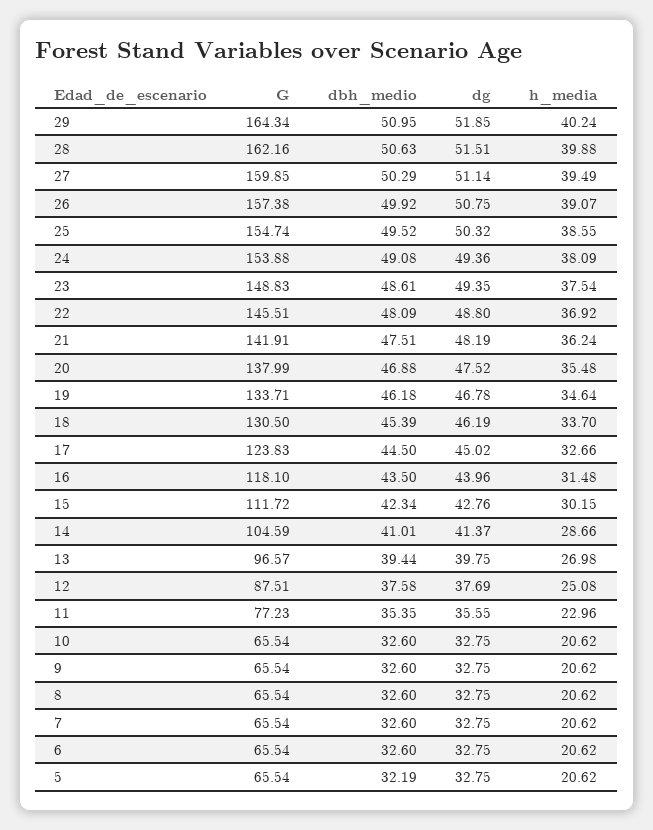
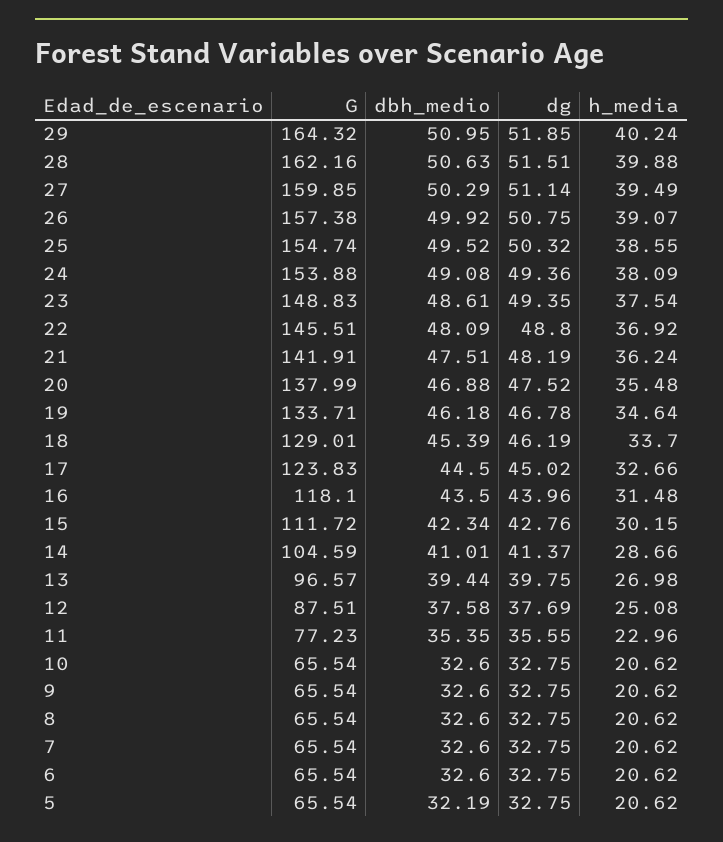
  {
    "G": {
-     "29": 164.34,
+     "29": 164.32,
      "28": 162.16,
      "27": 159.85,
      "26": 157.38,
      "25": 154.74,
      "24": 153.88,
      "23": 148.83,
      "22": 145.51,
      "21": 141.91,
      "20": 137.99,
      "19": 133.71,
-     "18": 130.5,
+     "18": 129.01,
      "17": 123.83,
      "16": 118.1,
      "15": 111.72,
      "14": 104.59,
      "13": 96.57,
      "12": 87.51,
      "11": 77.23,
      "10": 65.54,
      "9": 65.54,
      "8": 65.54,
      "7": 65.54,
      "6": 65.54,
      "5": 65.54
    },
    "dbh_medio": {
      "29": 50.95,
      "28": 50.63,
      "27": 50.29,
      "26": 49.92,
      "25": 49.52,
      "24": 49.08,
      "23": 48.61,
      "22": 48.09,
      "21": 47.51,
      "20": 46.88,
      "19": 46.18,
      "18": 45.39,
      "17": 44.5,
      "16": 43.5,
      "15": 42.34,
      "14": 41.01,
      "13": 39.44,
      "12": 37.58,
      "11": 35.35,
      "10": 32.6,
      "9": 32.6,
      "8": 32.6,
      "7": 32.6,
      "6": 32.6,
      "5": 32.19
    },
    "dg": {
      "29": 51.85,
      "28": 51.51,
      "27": 51.14,
      "26": 50.75,
      "25": 50.32,
      "24": 49.36,
      "23": 49.35,
      "22": 48.8,
      "21": 48.19,
      "20": 47.52,
      "19": 46.78,
      "18": 46.19,
      "17": 45.02,
      "16": 43.96,
      "15": 42.76,
      "14": 41.37,
      "13": 39.75,
      "12": 37.69,
      "11": 35.55,
      "10": 32.75,
      "9": 32.75,
      "8": 32.75,
      "7": 32.75,
      "6": 32.75,
      "5": 32.75
    },
    "h_media": {
      "29": 40.24,
      "28": 39.88,
      "27": 39.49,
      "26": 39.07,
      "25": 38.55,
      "24": 38.09,
      "23": 37.54,
      "22": 36.92,
      "21": 36.24,
      "20": 35.48,
      "19": 34.64,
      "18": 33.7,
      "17": 32.66,
      "16": 31.48,
      "15": 30.15,
      "14": 28.66,
      "13": 26.98,
      "12": 25.08,
      "11": 22.96,
      "10": 20.62,
      "9": 20.62,
      "8": 20.62,
      "7": 20.62,
      "6": 20.62,
      "5": 20.62
    }
  }

